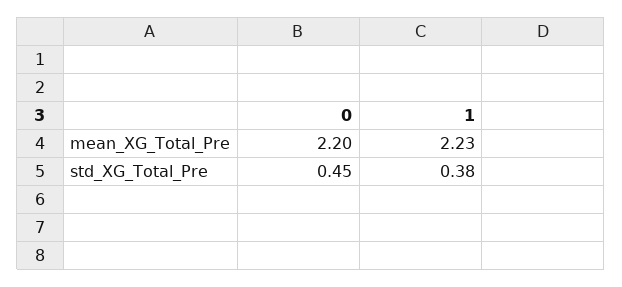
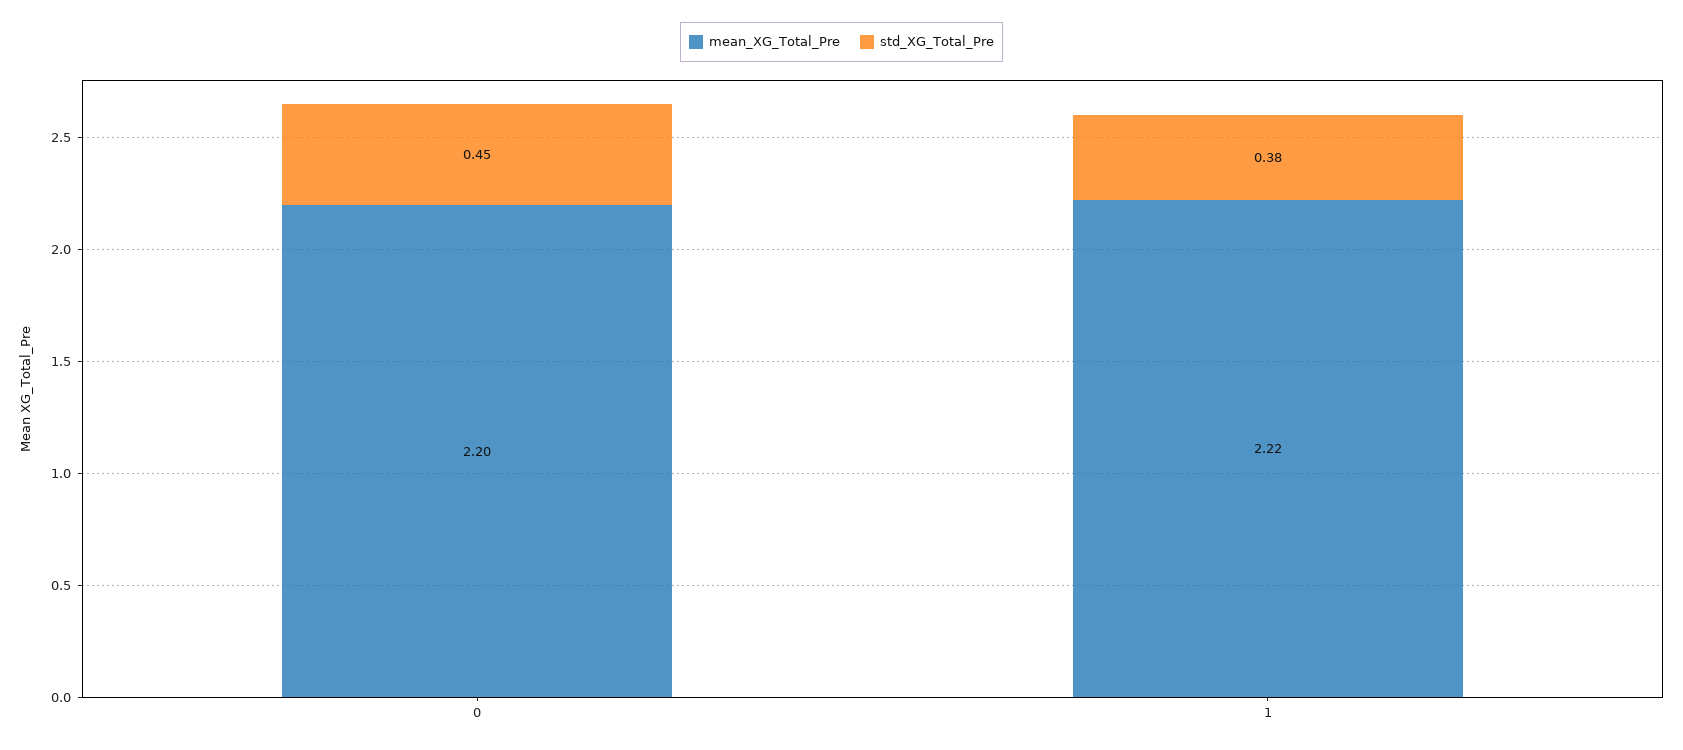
  {
    "mean_XG_Total_Pre": {
      "0": 2.2,
-     "1": 2.23
+     "1": 2.22
    },
    "std_XG_Total_Pre": {
      "0": 0.45,
      "1": 0.38
    }
  }

